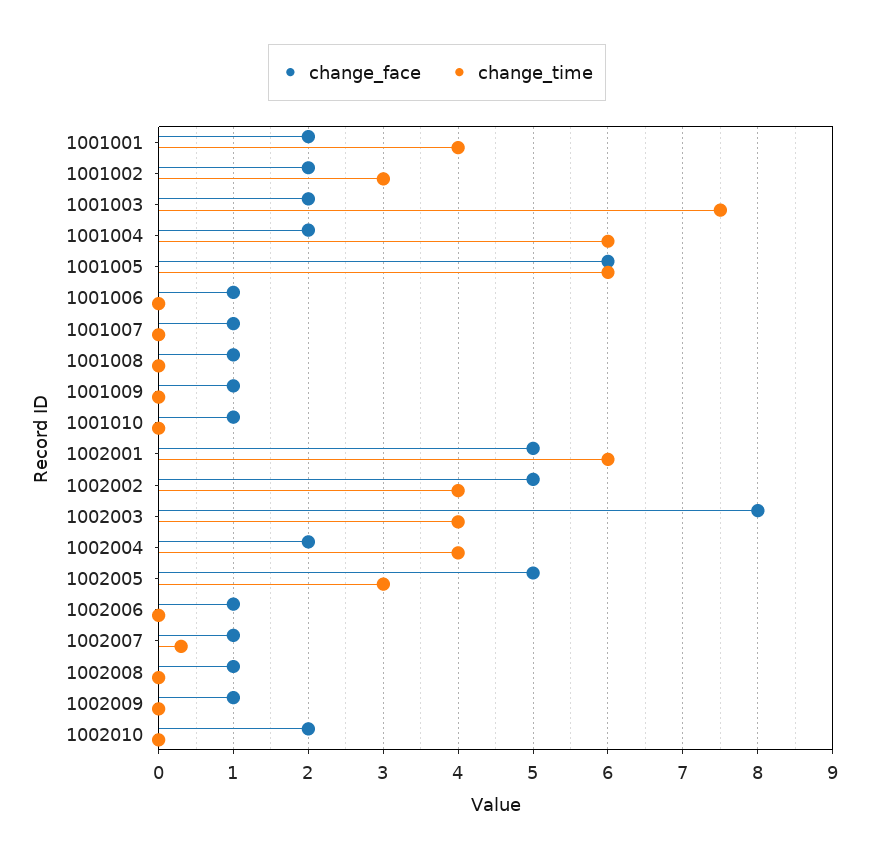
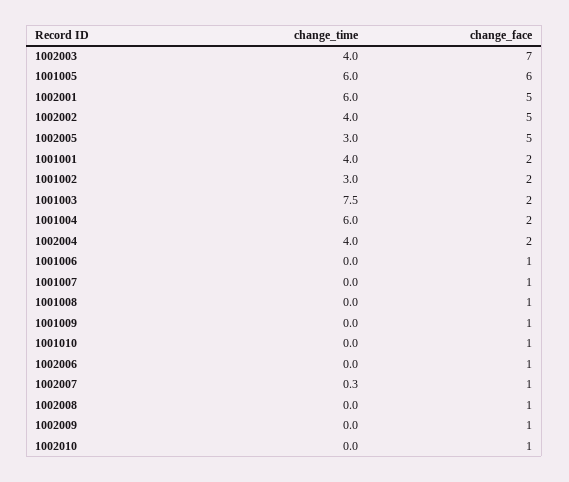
  {
    "change_face": {
      "1001001": 2,
      "1001002": 2,
      "1001003": 2,
      "1001004": 2,
      "1001005": 6,
      "1001006": 1,
      "1001007": 1,
      "1001008": 1,
      "1001009": 1,
      "1001010": 1,
      "1002001": 5,
      "1002002": 5,
-     "1002003": 8,
+     "1002003": 7,
      "1002004": 2,
      "1002005": 5,
      "1002006": 1,
      "1002007": 1,
      "1002008": 1,
      "1002009": 1,
-     "1002010": 2
+     "1002010": 1
    },
    "change_time": {
      "1001001": 4,
      "1001002": 3,
      "1001003": 7.5,
      "1001004": 6,
      "1001005": 6,
      "1001006": 0,
      "1001007": 0,
      "1001008": 0,
      "1001009": 0,
      "1001010": 0,
      "1002001": 6,
      "1002002": 4,
      "1002003": 4,
      "1002004": 4,
      "1002005": 3,
      "1002006": 0,
      "1002007": 0.3,
      "1002008": 0,
      "1002009": 0,
      "1002010": 0
    }
  }

